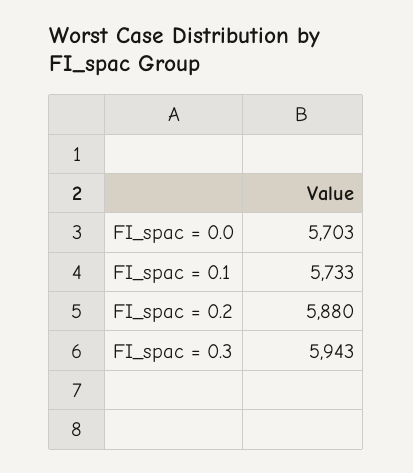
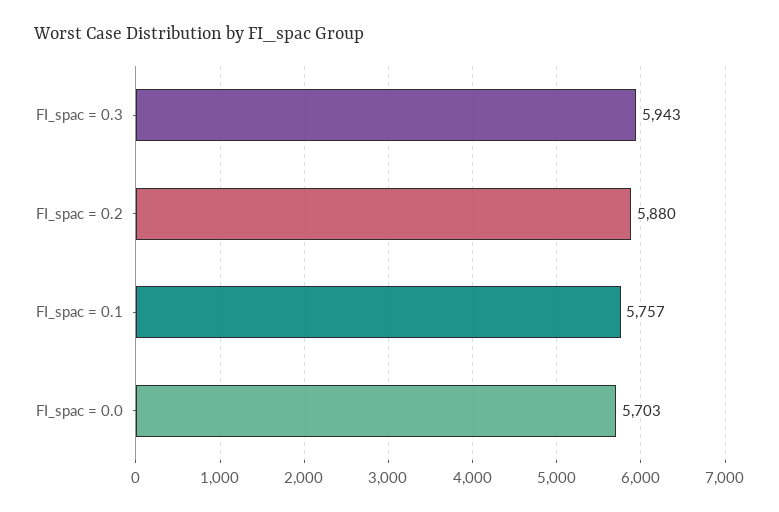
  {
    "FI_spac = 0.0": 5703,
-   "FI_spac = 0.1": 5733,
+   "FI_spac = 0.1": 5757,
    "FI_spac = 0.2": 5880,
    "FI_spac = 0.3": 5943
  }

